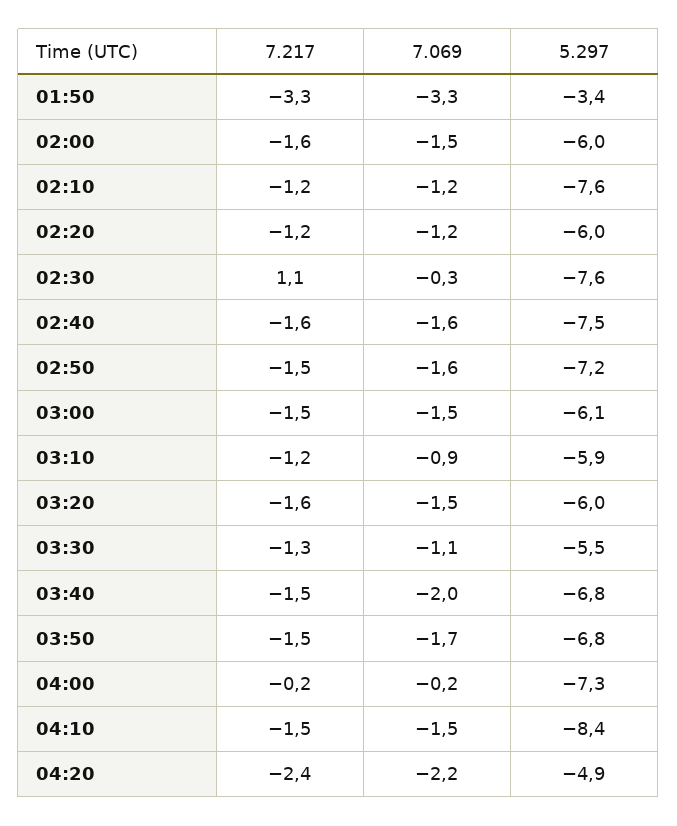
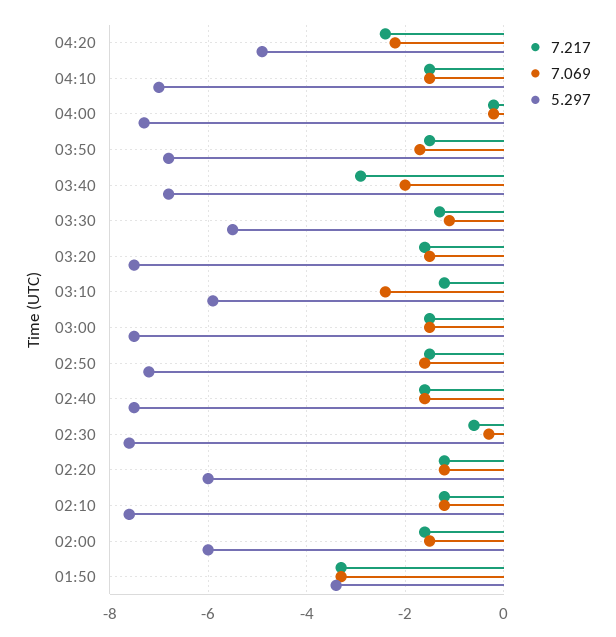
  {
    "7.217": {
      "01:50": -3.3,
      "02:00": -1.6,
      "02:10": -1.2,
      "02:20": -1.2,
-     "02:30": 1.1,
+     "02:30": -0.5,
      "02:40": -1.6,
      "02:50": -1.5,
      "03:00": -1.5,
      "03:10": -1.2,
      "03:20": -1.6,
      "03:30": -1.3,
-     "03:40": -1.5,
+     "03:40": -3,
      "03:50": -1.5,
      "04:00": -0.2,
      "04:10": -1.5,
      "04:20": -2.4
    },
    "7.069": {
      "01:50": -3.3,
      "02:00": -1.5,
      "02:10": -1.2,
      "02:20": -1.2,
      "02:30": -0.3,
      "02:40": -1.6,
      "02:50": -1.6,
      "03:00": -1.5,
-     "03:10": -0.9,
+     "03:10": -2.5,
      "03:20": -1.5,
      "03:30": -1.1,
      "03:40": -2,
      "03:50": -1.7,
      "04:00": -0.2,
      "04:10": -1.5,
      "04:20": -2.2
    },
    "5.297": {
      "01:50": -3.4,
      "02:00": -6,
      "02:10": -7.6,
      "02:20": -6,
      "02:30": -7.6,
      "02:40": -7.5,
      "02:50": -7.2,
-     "03:00": -6.1,
+     "03:00": -7.5,
      "03:10": -5.9,
-     "03:20": -6,
+     "03:20": -7.5,
      "03:30": -5.5,
      "03:40": -6.8,
      "03:50": -6.8,
      "04:00": -7.3,
-     "04:10": -8.4,
+     "04:10": -7,
      "04:20": -4.9
    }
  }

